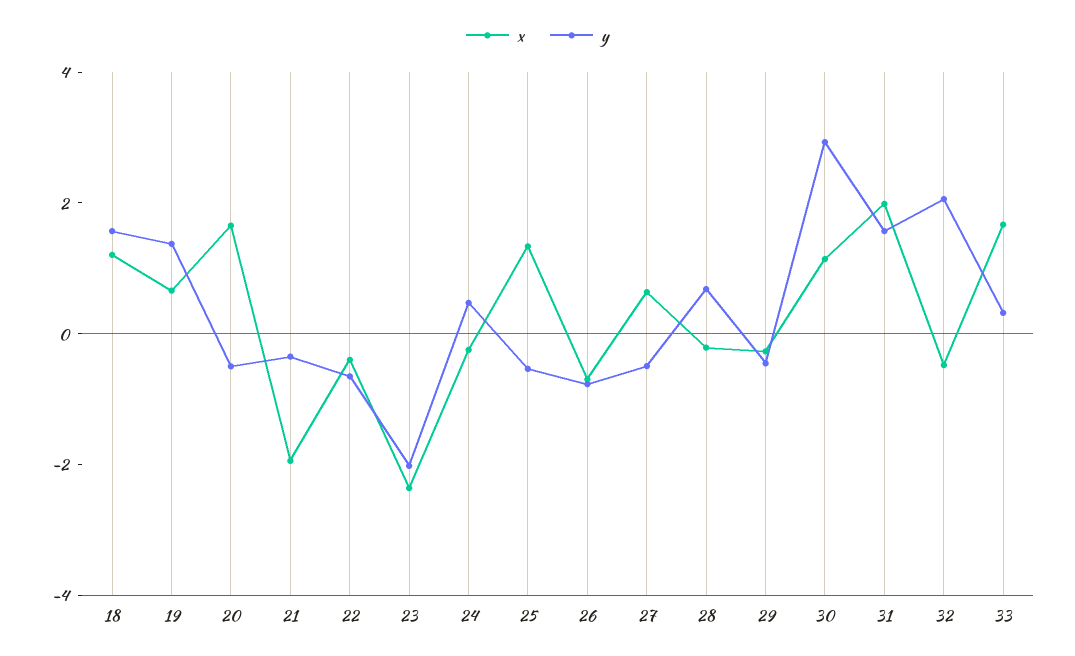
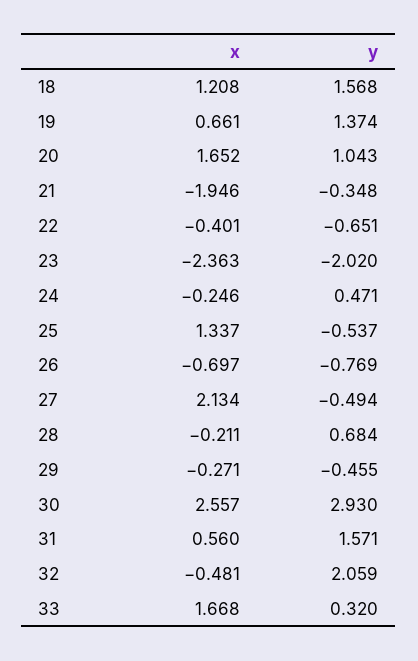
  {
    "x": {
      "18": 1.208,
      "19": 0.661,
      "20": 1.652,
      "21": -1.946,
      "22": -0.401,
      "23": -2.363,
      "24": -0.246,
      "25": 1.337,
      "26": -0.697,
-     "27": 0.5,
+     "27": 2.134,
      "28": -0.211,
      "29": -0.271,
-     "30": 1,
+     "30": 2.557,
-     "31": 2,
+     "31": 0.56,
      "32": -0.481,
      "33": 1.668
    },
    "y": {
      "18": 1.568,
      "19": 1.374,
-     "20": -0.5,
+     "20": 1.043,
      "21": -0.348,
      "22": -0.651,
      "23": -2.02,
      "24": 0.471,
      "25": -0.537,
      "26": -0.769,
      "27": -0.494,
      "28": 0.684,
      "29": -0.455,
      "30": 2.93,
      "31": 1.571,
      "32": 2.059,
      "33": 0.32
    }
  }

